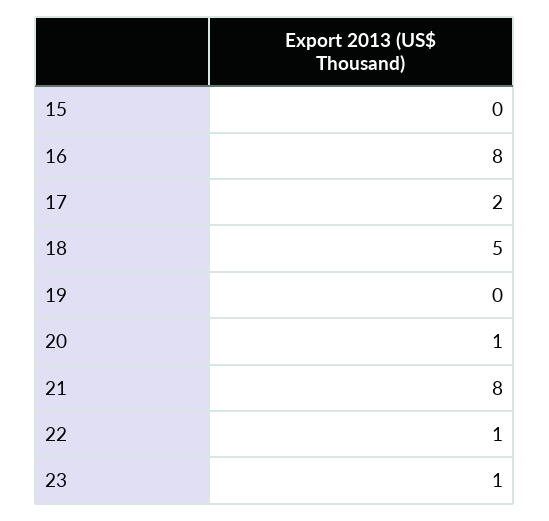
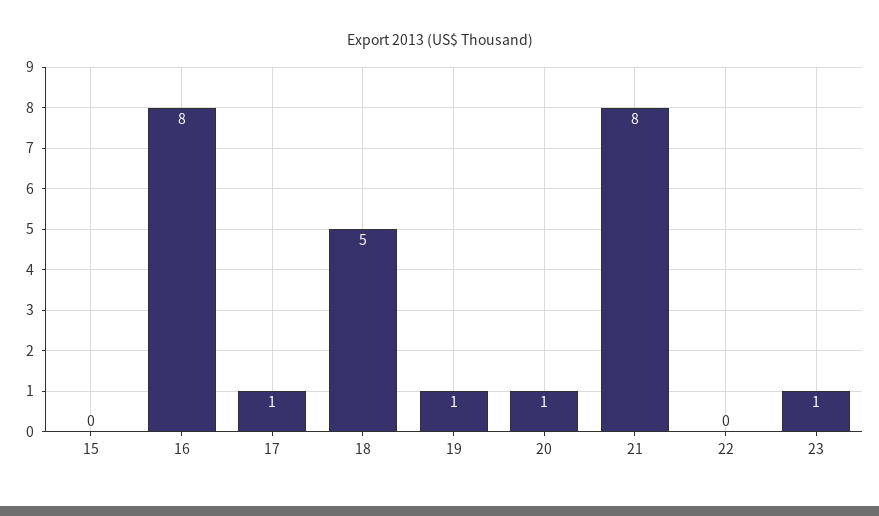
  {
    "15": 0,
    "16": 8,
-   "17": 2,
+   "17": 1,
    "18": 5,
-   "19": 0,
+   "19": 1,
    "20": 1,
    "21": 8,
-   "22": 1,
+   "22": 0,
    "23": 1
  }

